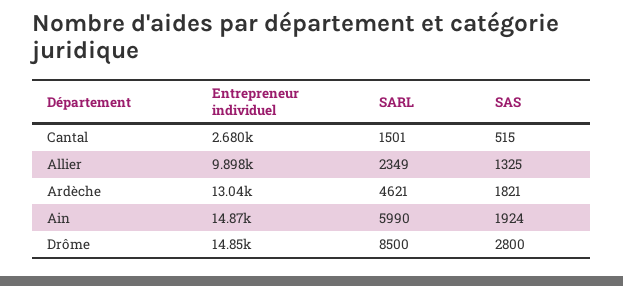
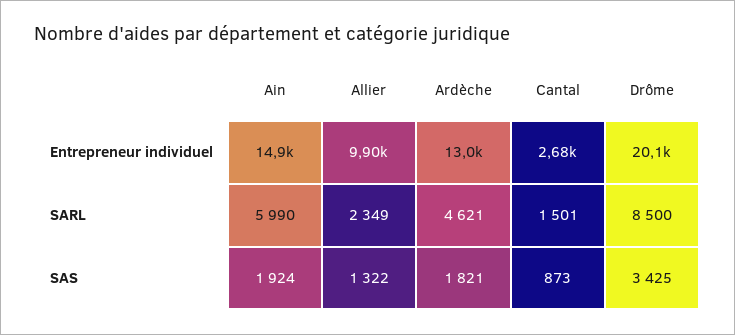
  {
    "Entrepreneur individuel": {
      "Cantal": 2680,
      "Allier": 9898,
      "Ardèche": 13040,
      "Ain": 14870,
-     "Drôme": 14850
+     "Drôme": 20100
    },
    "SARL": {
      "Cantal": 1501,
      "Allier": 2349,
      "Ardèche": 4621,
      "Ain": 5990,
      "Drôme": 8500
    },
    "SAS": {
-     "Cantal": 515,
+     "Cantal": 873,
-     "Allier": 1325,
+     "Allier": 1322,
      "Ardèche": 1821,
      "Ain": 1924,
-     "Drôme": 2800
+     "Drôme": 3425
    }
  }

